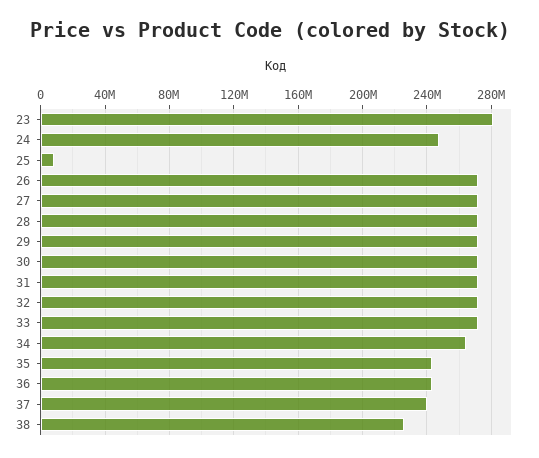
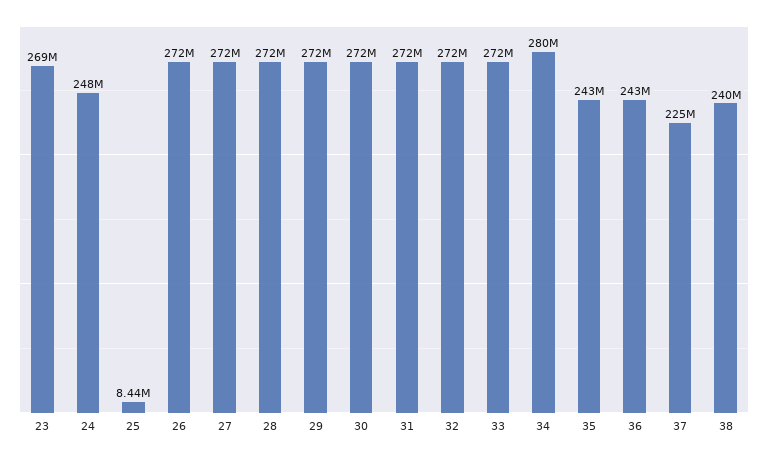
  {
-   "23": 280000000,
+   "23": 269000000,
    "24": 248000000,
    "25": 8440000,
    "26": 272000000,
    "27": 272000000,
    "28": 272000000,
    "29": 272000000,
    "30": 272000000,
    "31": 272000000,
    "32": 272000000,
    "33": 272000000,
-   "34": 265000000,
+   "34": 280000000,
    "35": 243000000,
    "36": 243000000,
-   "37": 240000000,
+   "37": 225000000,
-   "38": 225000000
+   "38": 240000000
  }

